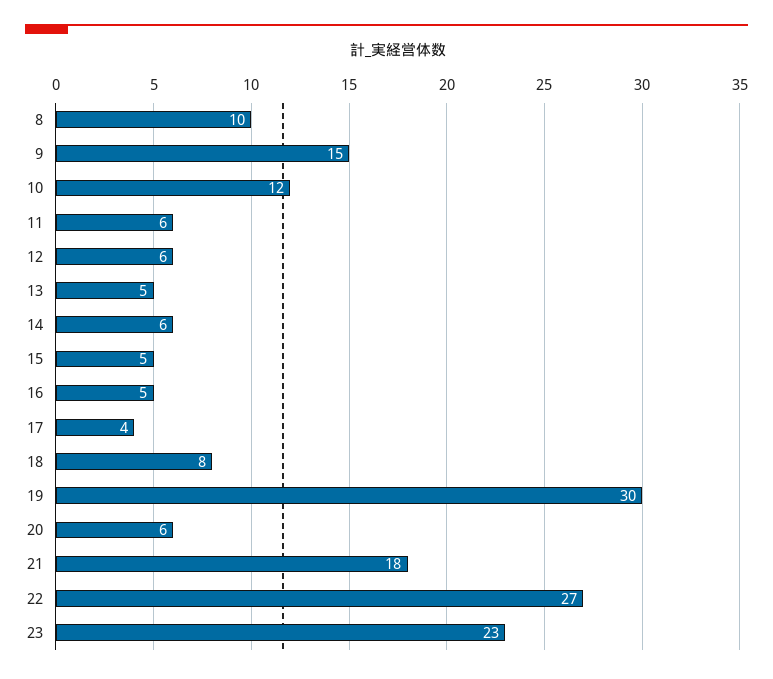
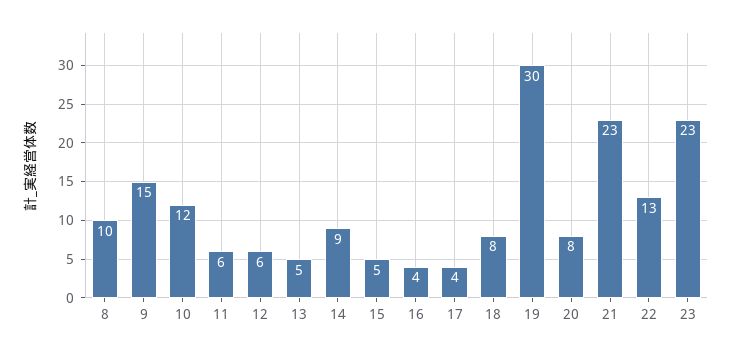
  {
    "8": 10,
    "9": 15,
    "10": 12,
    "11": 6,
    "12": 6,
    "13": 5,
-   "14": 6,
+   "14": 9,
    "15": 5,
-   "16": 5,
+   "16": 4,
    "17": 4,
    "18": 8,
    "19": 30,
-   "20": 6,
+   "20": 8,
-   "21": 18,
+   "21": 23,
-   "22": 27,
+   "22": 13,
    "23": 23
  }

